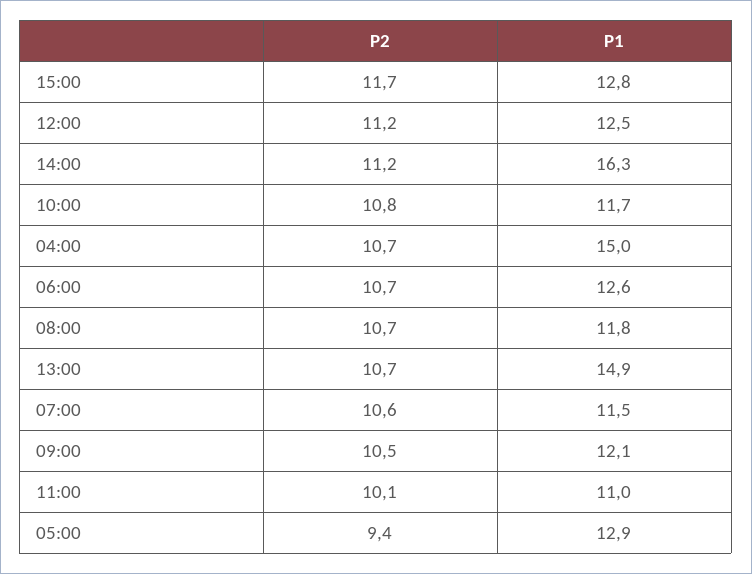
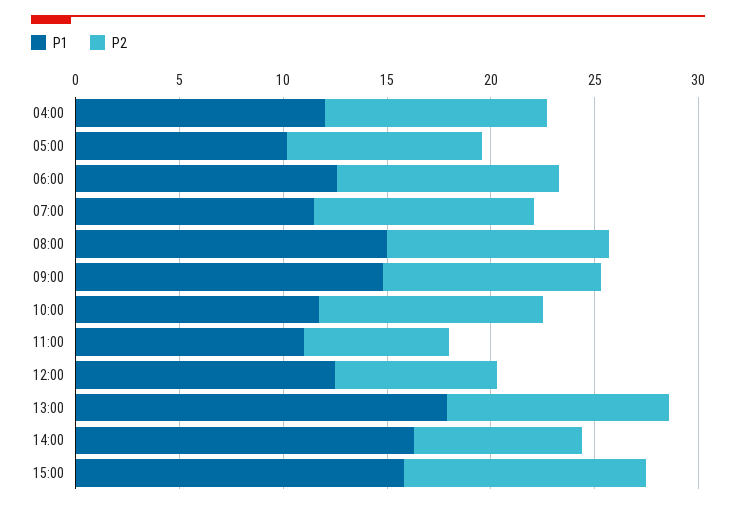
  {
    "P2": {
      "15:00": 11.7,
-     "12:00": 11.2,
+     "12:00": 8,
-     "14:00": 11.2,
+     "14:00": 8,
      "10:00": 10.8,
      "04:00": 10.7,
      "06:00": 10.7,
      "08:00": 10.7,
      "13:00": 10.7,
      "07:00": 10.6,
      "09:00": 10.5,
-     "11:00": 10.1,
+     "11:00": 7,
      "05:00": 9.4
    },
    "P1": {
-     "15:00": 12.8,
+     "15:00": 16,
      "12:00": 12.5,
      "14:00": 16.3,
      "10:00": 11.7,
-     "04:00": 15,
+     "04:00": 12,
      "06:00": 12.6,
-     "08:00": 11.8,
+     "08:00": 15,
-     "13:00": 14.9,
+     "13:00": 18,
      "07:00": 11.5,
-     "09:00": 12.1,
+     "09:00": 15,
      "11:00": 11,
-     "05:00": 12.9
+     "05:00": 10
    }
  }

